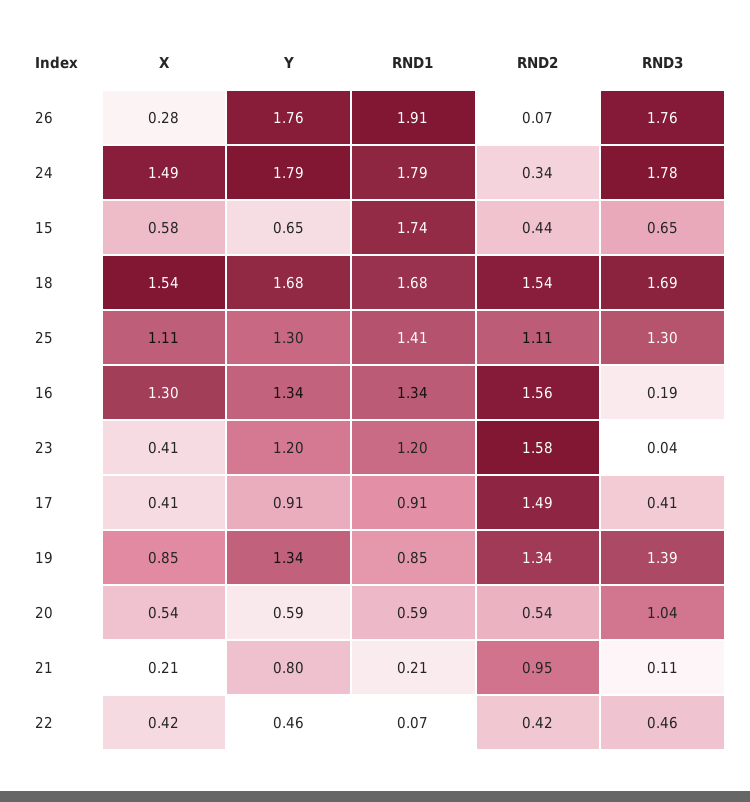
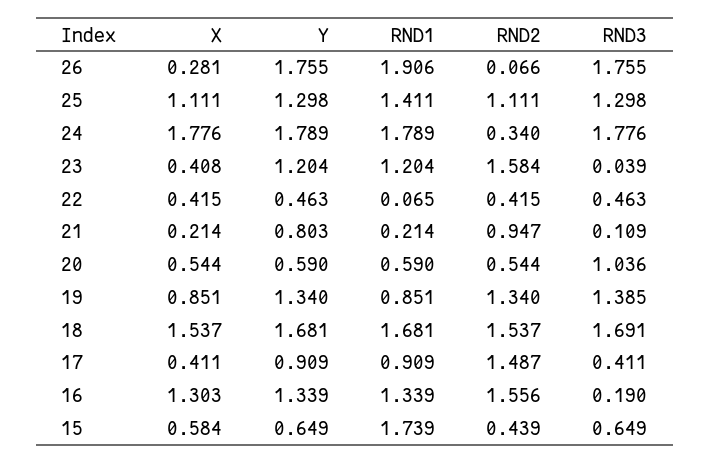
  {
    "X": {
      "26": 0.281,
-     "24": 1.49,
+     "24": 1.776,
      "15": 0.584,
      "18": 1.537,
      "25": 1.111,
      "16": 1.303,
      "23": 0.408,
      "17": 0.411,
      "19": 0.851,
      "20": 0.544,
      "21": 0.214,
      "22": 0.415
    },
    "Y": {
      "26": 1.755,
      "24": 1.789,
      "15": 0.649,
      "18": 1.681,
      "25": 1.298,
      "16": 1.339,
      "23": 1.204,
      "17": 0.909,
      "19": 1.34,
      "20": 0.59,
      "21": 0.803,
      "22": 0.463
    },
    "RND1": {
      "26": 1.906,
      "24": 1.789,
      "15": 1.739,
      "18": 1.681,
      "25": 1.411,
      "16": 1.339,
      "23": 1.204,
      "17": 0.909,
      "19": 0.851,
      "20": 0.59,
      "21": 0.214,
      "22": 0.065
    },
    "RND2": {
      "26": 0.066,
      "24": 0.34,
      "15": 0.439,
      "18": 1.537,
      "25": 1.111,
      "16": 1.556,
      "23": 1.584,
      "17": 1.487,
      "19": 1.34,
      "20": 0.544,
      "21": 0.947,
      "22": 0.415
    },
    "RND3": {
      "26": 1.755,
      "24": 1.776,
      "15": 0.649,
      "18": 1.691,
      "25": 1.298,
      "16": 0.19,
      "23": 0.039,
      "17": 0.411,
      "19": 1.385,
      "20": 1.036,
      "21": 0.109,
      "22": 0.463
    }
  }

